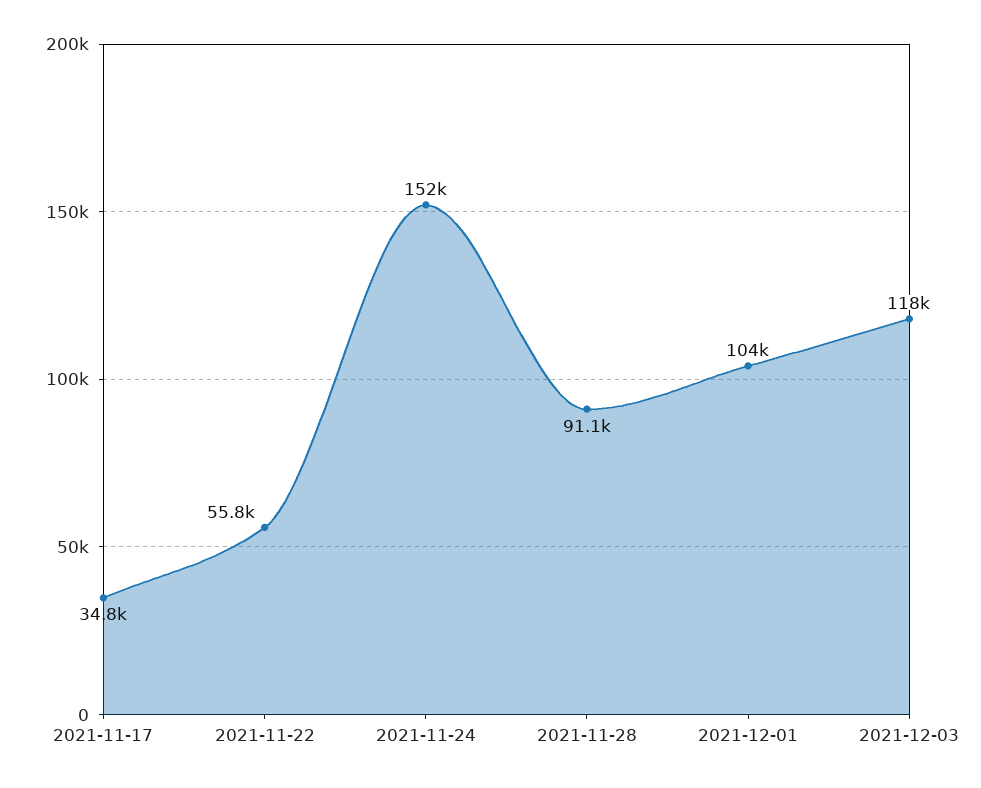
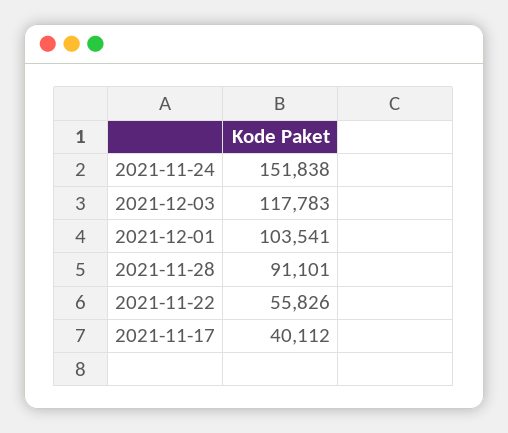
  {
-   "2021-11-17": 34800,
+   "2021-11-17": 40112,
    "2021-11-22": 55826,
    "2021-11-24": 151838,
    "2021-11-28": 91101,
    "2021-12-01": 103541,
    "2021-12-03": 117783
  }

